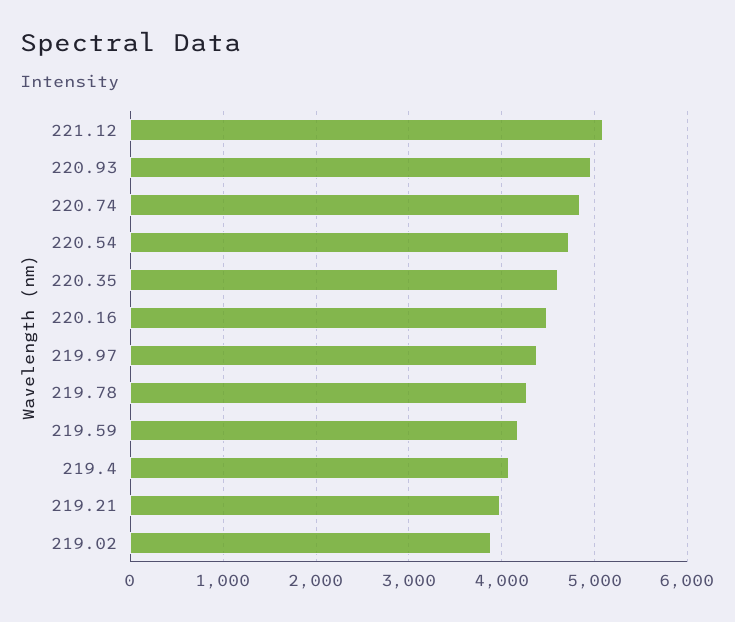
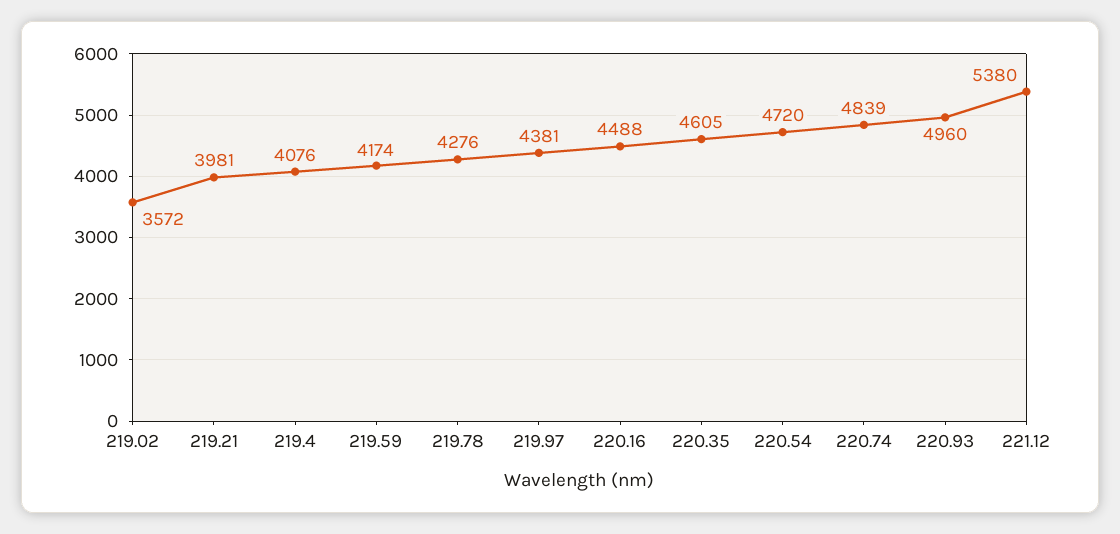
  {
-   "221.12": 5100,
+   "221.12": 5380,
    "220.93": 4960,
    "220.74": 4839,
    "220.54": 4720,
    "220.35": 4605,
    "220.16": 4488,
    "219.97": 4381,
    "219.78": 4276,
    "219.59": 4174,
    "219.4": 4076,
    "219.21": 3981,
-   "219.02": 3900
+   "219.02": 3572
  }

